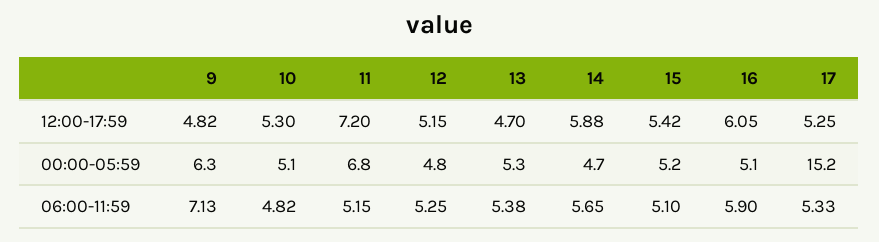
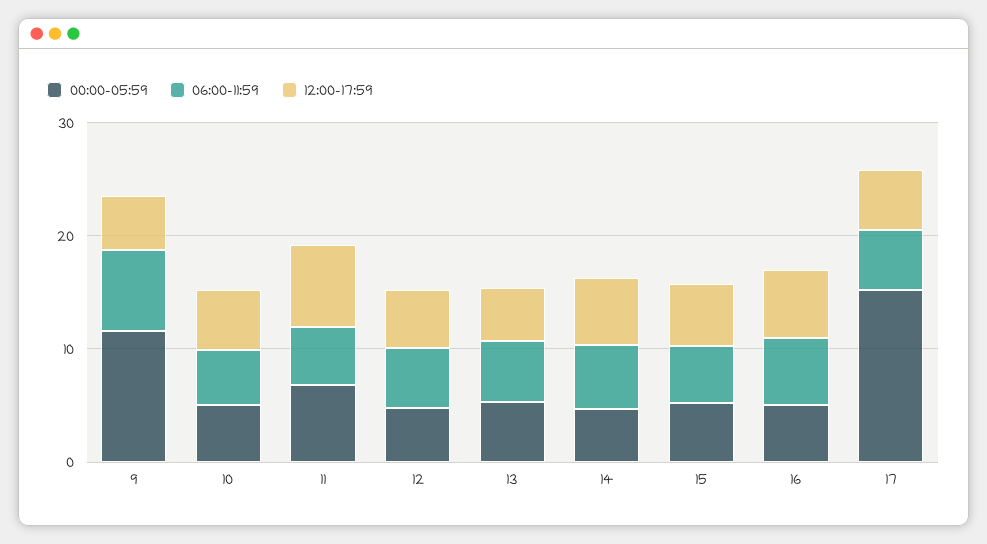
  {
    "12:00-17:59": {
      "9": 4.82,
      "10": 5.3,
      "11": 7.2,
      "12": 5.15,
      "13": 4.7,
      "14": 5.88,
      "15": 5.42,
      "16": 6.05,
      "17": 5.25
    },
    "00:00-05:59": {
-     "9": 6.3,
+     "9": 12,
      "10": 5.1,
      "11": 6.8,
      "12": 4.8,
      "13": 5.3,
      "14": 4.7,
      "15": 5.2,
      "16": 5.1,
      "17": 15.2
    },
    "06:00-11:59": {
      "9": 7.13,
      "10": 4.82,
      "11": 5.15,
      "12": 5.25,
      "13": 5.38,
      "14": 5.65,
      "15": 5.1,
      "16": 5.9,
      "17": 5.33
    }
  }

